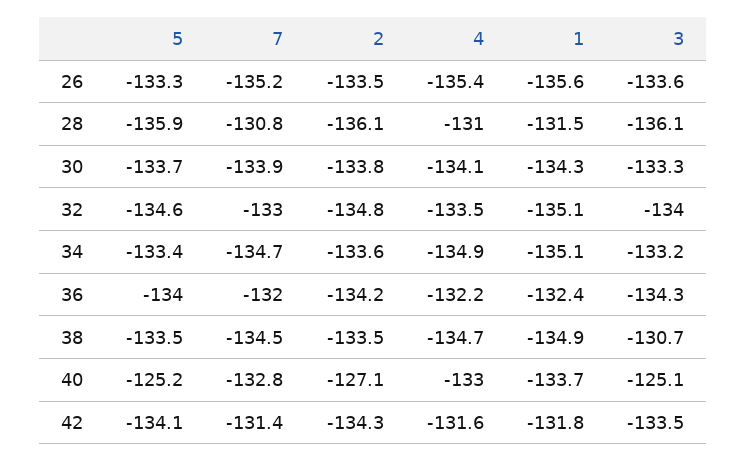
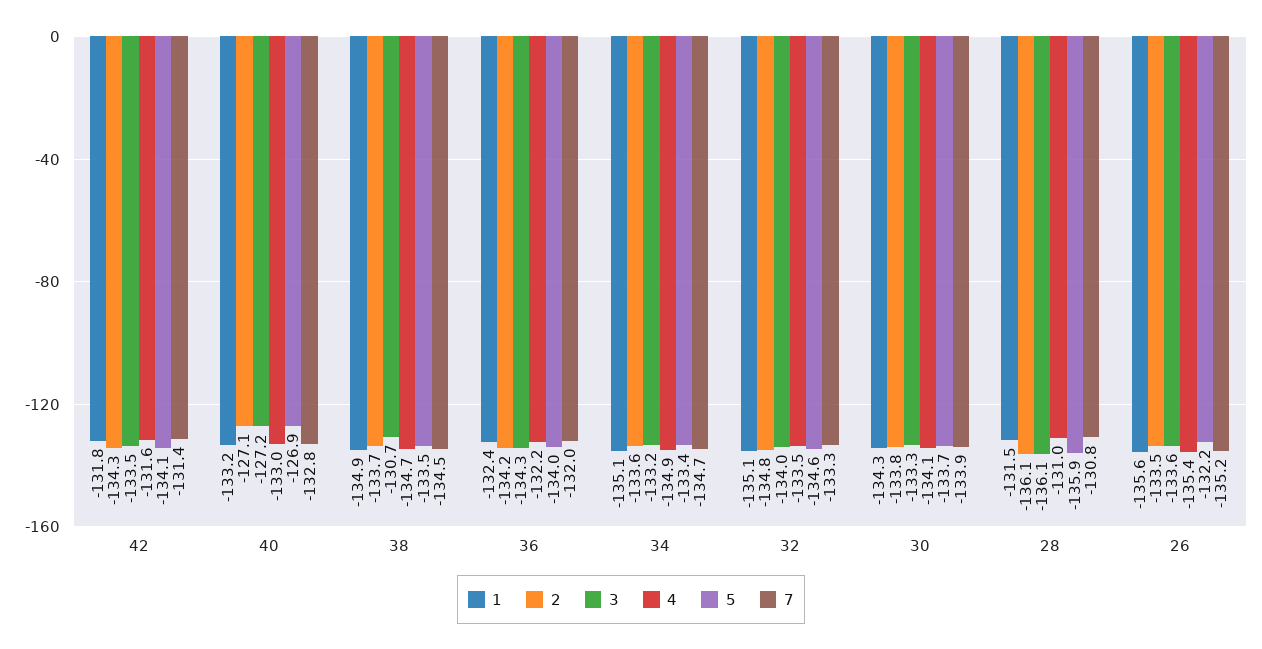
  {
    "5": {
-     "26": -133.3,
+     "26": -132.2,
      "28": -135.9,
      "30": -133.7,
      "32": -134.6,
      "34": -133.4,
      "36": -134,
      "38": -133.5,
-     "40": -125.2,
+     "40": -126.9,
      "42": -134.1
    },
    "7": {
      "26": -135.2,
      "28": -130.8,
      "30": -133.9,
-     "32": -133,
+     "32": -133.3,
      "34": -134.7,
      "36": -132,
      "38": -134.5,
      "40": -132.8,
      "42": -131.4
    },
    "2": {
      "26": -133.5,
      "28": -136.1,
      "30": -133.8,
      "32": -134.8,
      "34": -133.6,
      "36": -134.2,
-     "38": -133.5,
+     "38": -133.7,
      "40": -127.1,
      "42": -134.3
    },
    "4": {
      "26": -135.4,
      "28": -131,
      "30": -134.1,
      "32": -133.5,
      "34": -134.9,
      "36": -132.2,
      "38": -134.7,
      "40": -133,
      "42": -131.6
    },
    "1": {
      "26": -135.6,
      "28": -131.5,
      "30": -134.3,
      "32": -135.1,
      "34": -135.1,
      "36": -132.4,
      "38": -134.9,
-     "40": -133.7,
+     "40": -133.2,
      "42": -131.8
    },
    "3": {
      "26": -133.6,
      "28": -136.1,
      "30": -133.3,
      "32": -134,
      "34": -133.2,
      "36": -134.3,
      "38": -130.7,
-     "40": -125.1,
+     "40": -127.2,
      "42": -133.5
    }
  }

